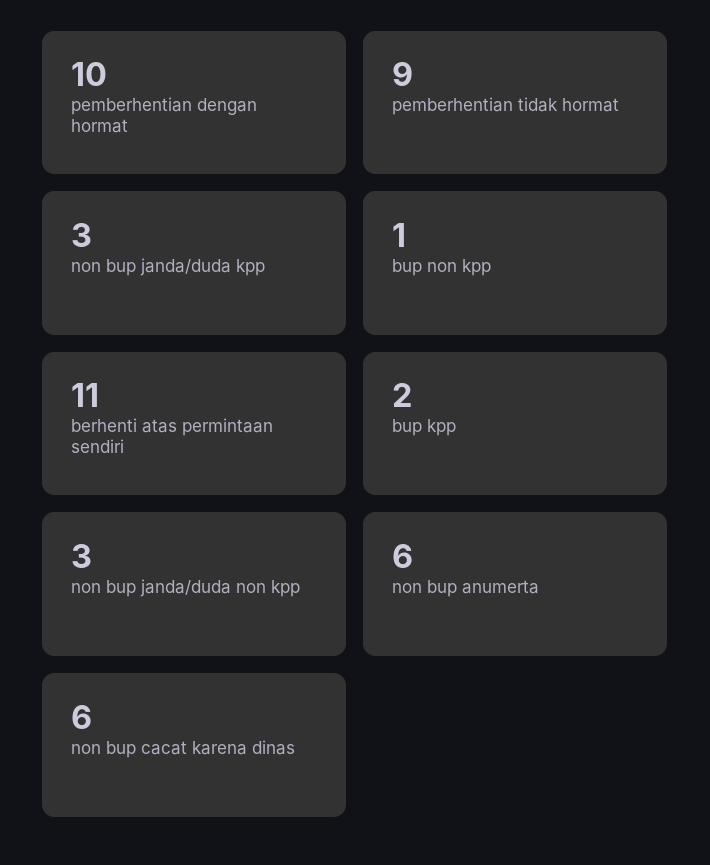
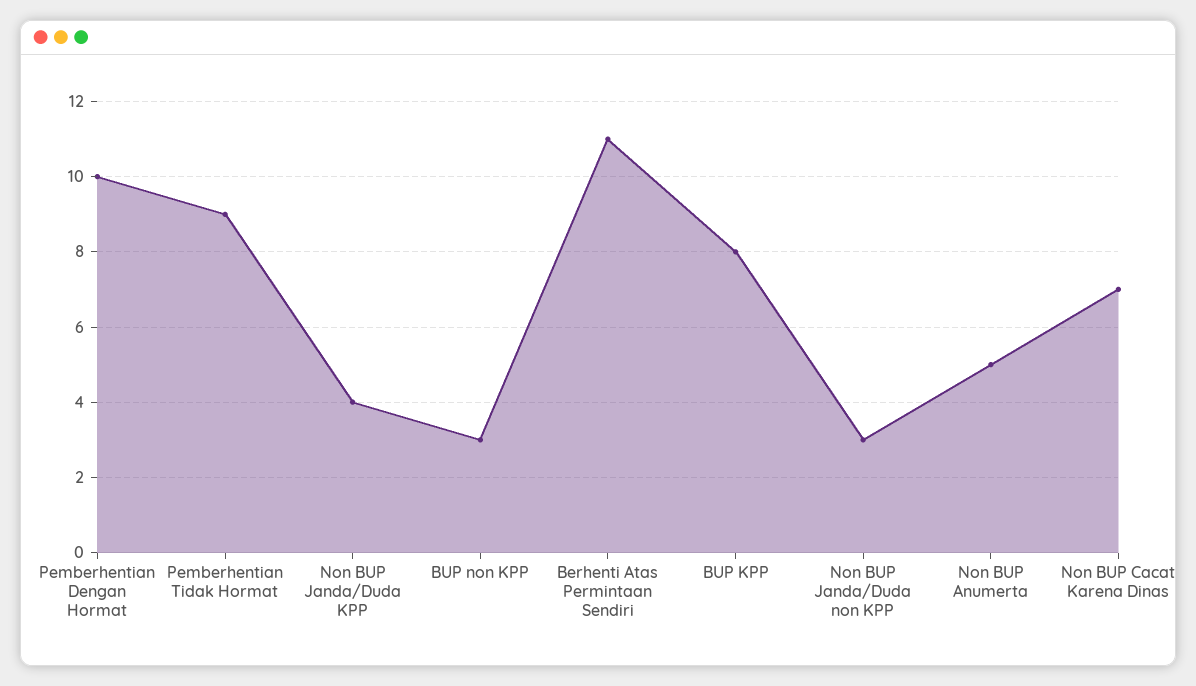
  {
    "pemberhentian dengan hormat": 10,
    "pemberhentian tidak hormat": 9,
-   "non bup janda/duda kpp": 3,
+   "non bup janda/duda kpp": 4,
-   "bup non kpp": 1,
+   "bup non kpp": 3,
    "berhenti atas permintaan sendiri": 11,
-   "bup kpp": 2,
+   "bup kpp": 8,
    "non bup janda/duda non kpp": 3,
-   "non bup anumerta": 6,
+   "non bup anumerta": 5,
-   "non bup cacat karena dinas": 6
+   "non bup cacat karena dinas": 7
  }

